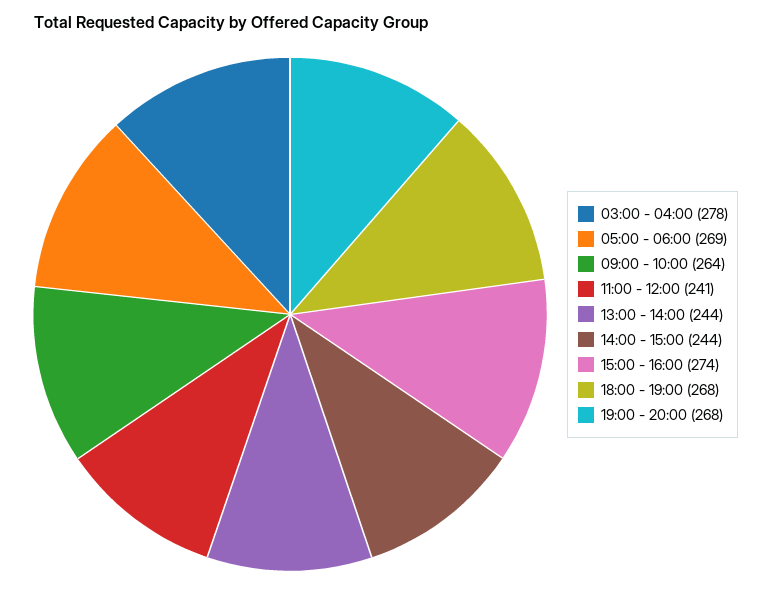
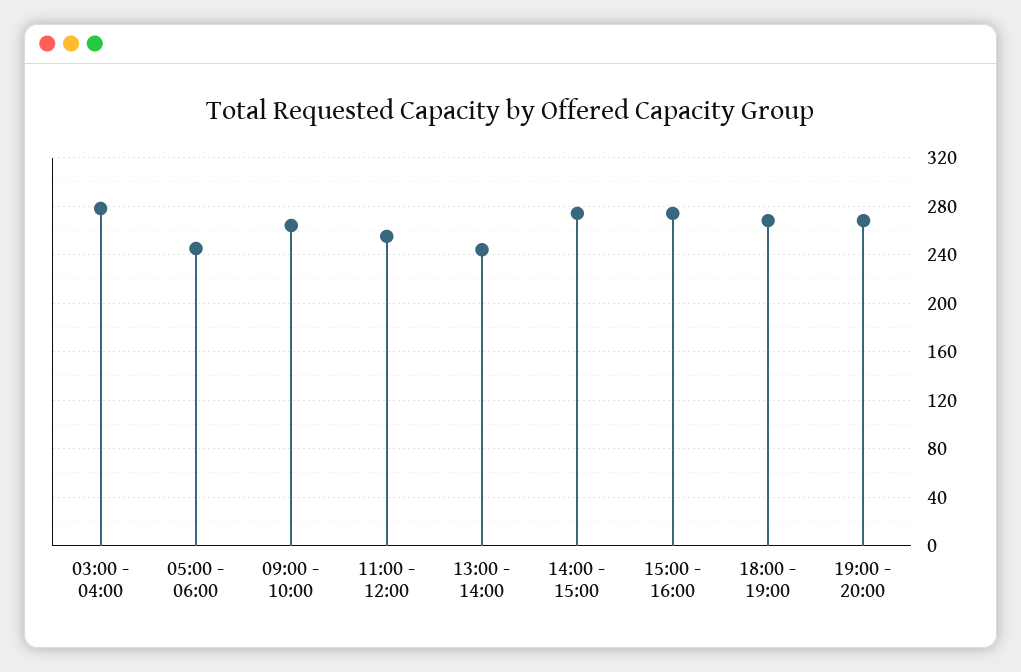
  {
    "03:00 - 04:00": 278,
-   "05:00 - 06:00": 269,
+   "05:00 - 06:00": 245,
    "09:00 - 10:00": 264,
-   "11:00 - 12:00": 241,
+   "11:00 - 12:00": 255,
    "13:00 - 14:00": 244,
-   "14:00 - 15:00": 244,
+   "14:00 - 15:00": 275,
    "15:00 - 16:00": 274,
    "18:00 - 19:00": 268,
    "19:00 - 20:00": 268
  }

